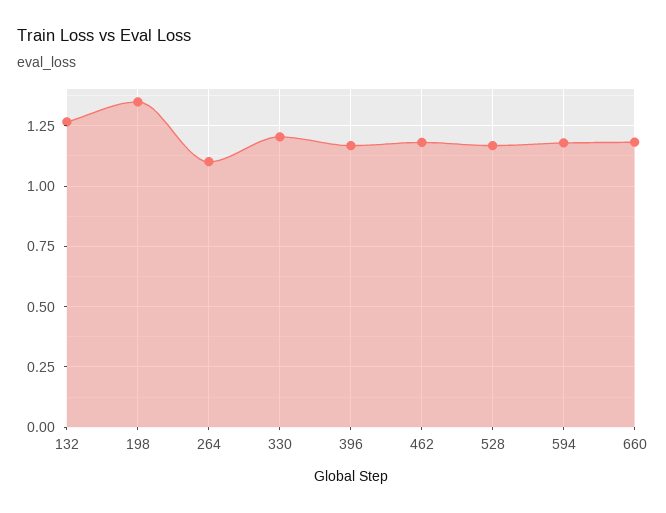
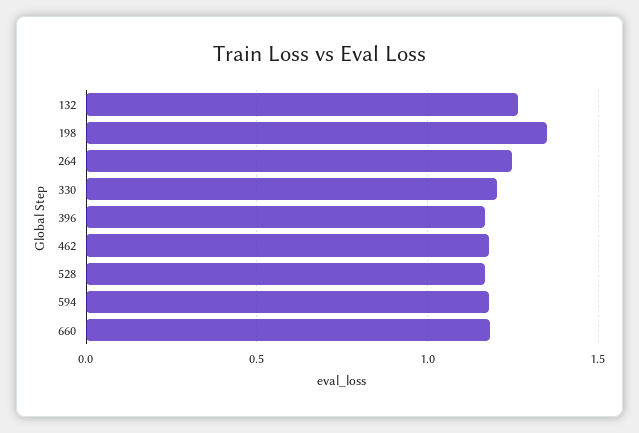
  {
    "132": 1.275,
    "198": 1.35,
-   "264": 1.1,
+   "264": 1.25,
    "330": 1.2,
    "396": 1.175,
    "462": 1.175,
    "528": 1.175,
    "594": 1.175,
    "660": 1.175
  }

